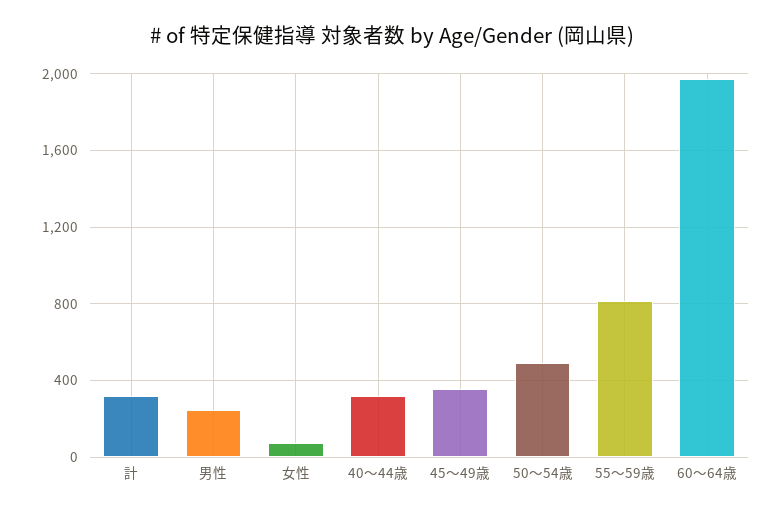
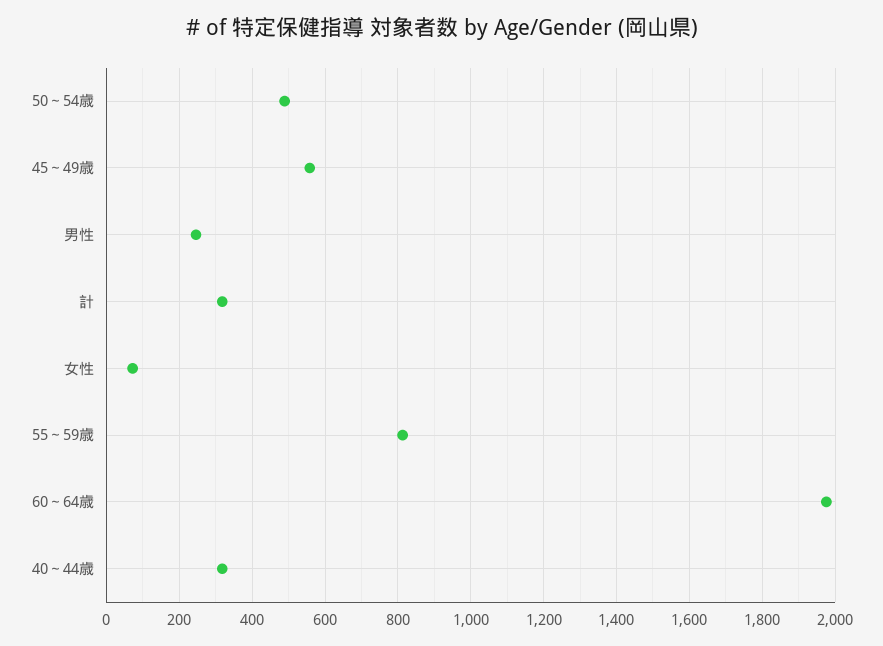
  {
    "計": 320,
    "男性": 240,
    "女性": 80,
    "40～44歳": 320,
-   "45～49歳": 350,
+   "45～49歳": 560,
    "50～54歳": 480,
    "55～59歳": 820,
    "60～64歳": 1980
  }

